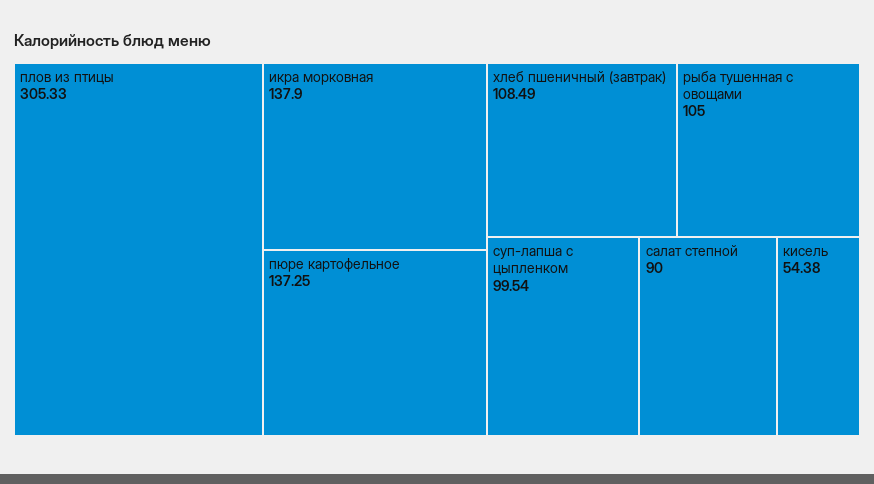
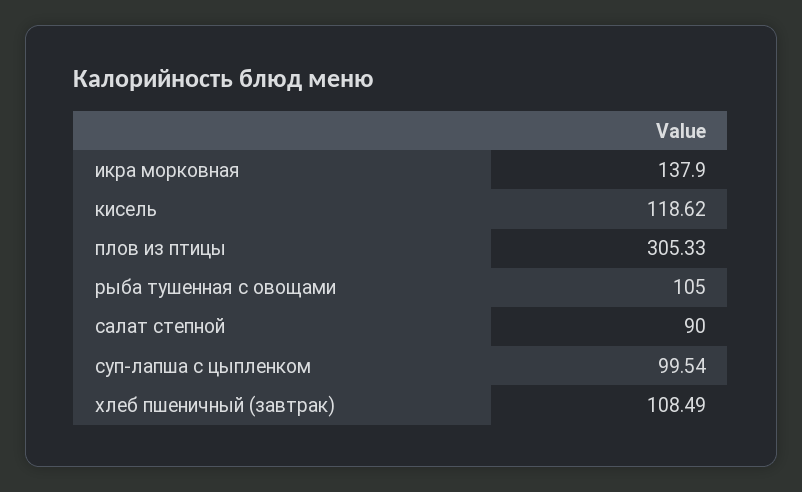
  {
    "плов из птицы": 305.33,
    "икра морковная": 137.9,
-   "пюре картофельное": 137.25,
    "хлеб пшеничный (завтрак)": 108.49,
    "рыба тушенная с овощами": 105,
    "суп-лапша с цыпленком": 99.54,
    "салат степной": 90,
-   "кисель": 54.38
+   "кисель": 118.62
  }

